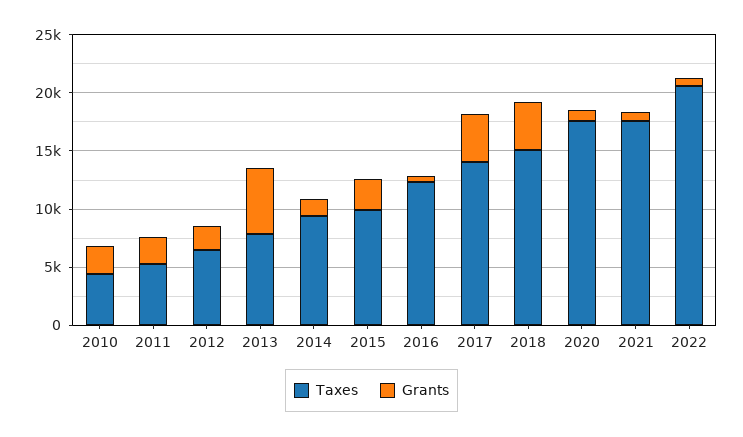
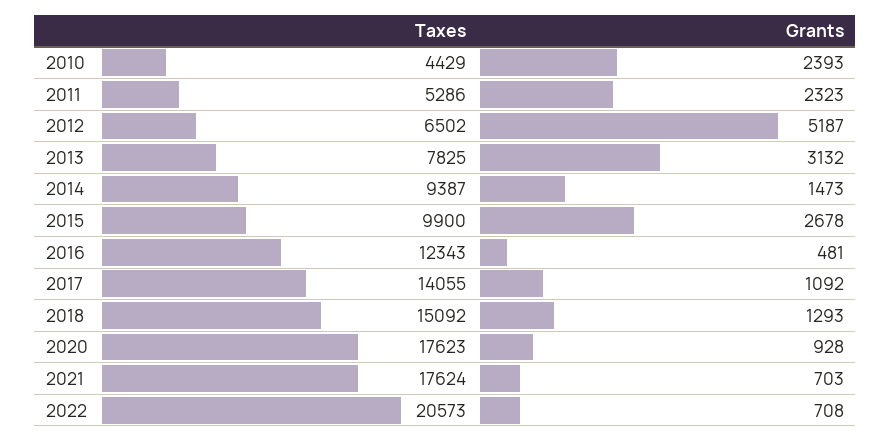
  {
    "Taxes": {
      "2010": 4429,
      "2011": 5286,
      "2012": 6502,
      "2013": 7825,
      "2014": 9387,
      "2015": 9900,
      "2016": 12343,
      "2017": 14055,
      "2018": 15092,
      "2020": 17623,
      "2021": 17624,
      "2022": 20573
    },
    "Grants": {
      "2010": 2393,
      "2011": 2323,
-     "2012": 2000,
+     "2012": 5187,
-     "2013": 6000,
+     "2013": 3132,
      "2014": 1473,
      "2015": 2678,
      "2016": 481,
-     "2017": 4000,
+     "2017": 1092,
-     "2018": 4000,
+     "2018": 1293,
      "2020": 928,
      "2021": 703,
      "2022": 708
    }
  }

